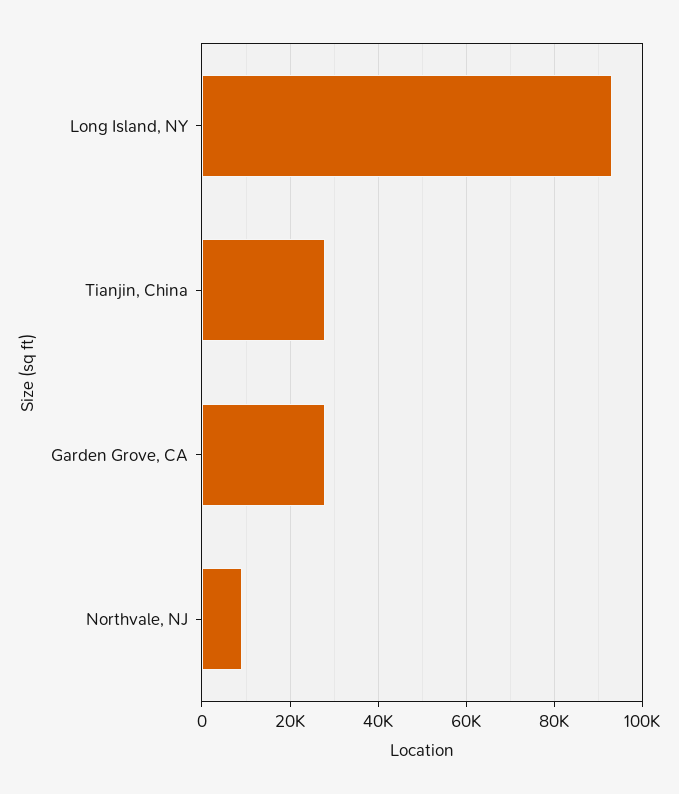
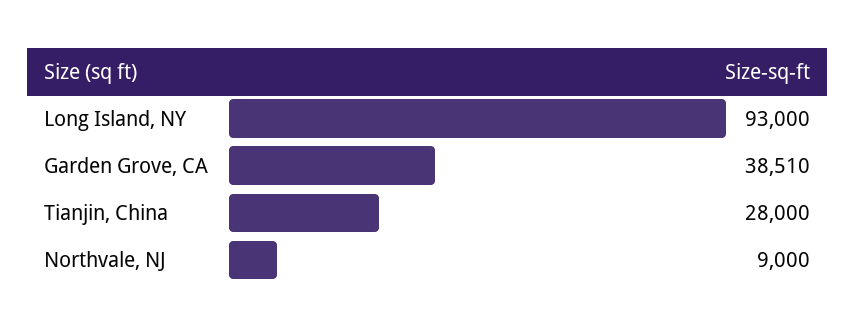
  {
    "Long Island, NY": 93000,
    "Tianjin, China": 28000,
-   "Garden Grove, CA": 28000,
+   "Garden Grove, CA": 38510,
    "Northvale, NJ": 9000
  }

